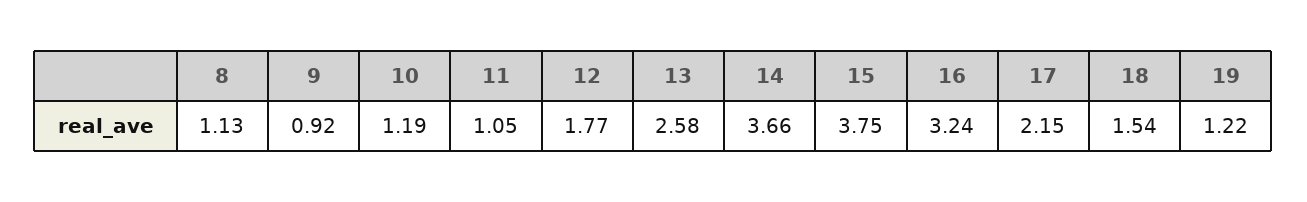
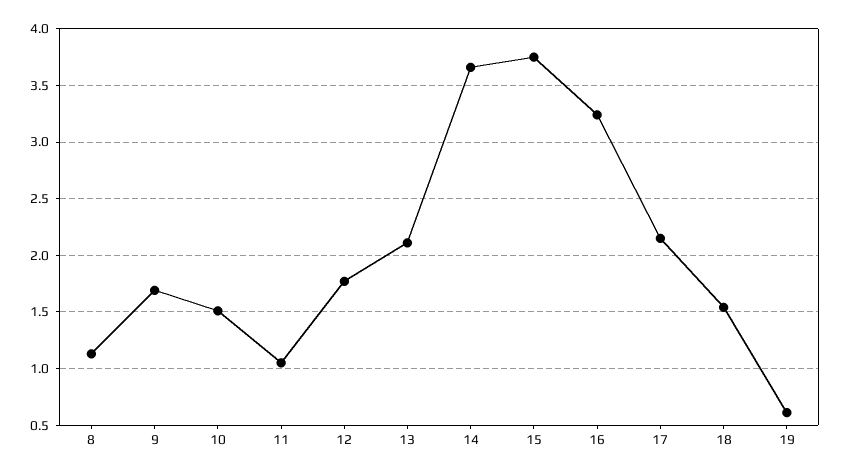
  {
    "8": 1.13,
-   "9": 0.92,
+   "9": 1.7,
-   "10": 1.19,
+   "10": 1.5,
    "11": 1.05,
    "12": 1.77,
-   "13": 2.58,
+   "13": 2.1,
    "14": 3.66,
    "15": 3.75,
    "16": 3.24,
    "17": 2.15,
    "18": 1.54,
-   "19": 1.22
+   "19": 0.6
  }

